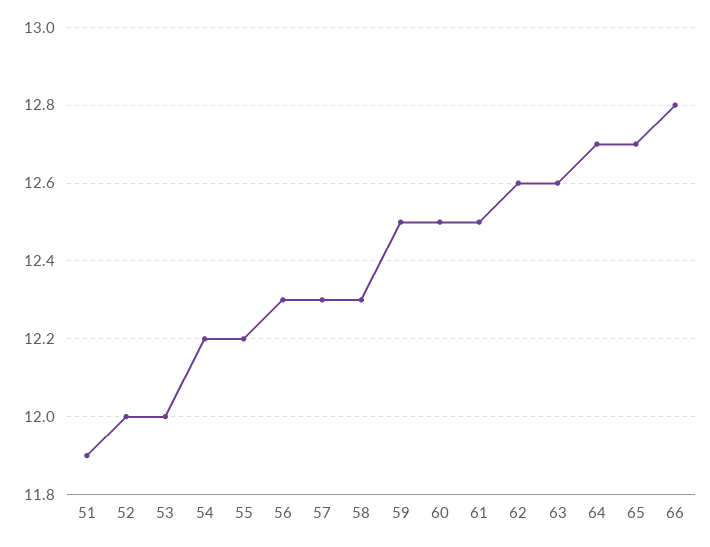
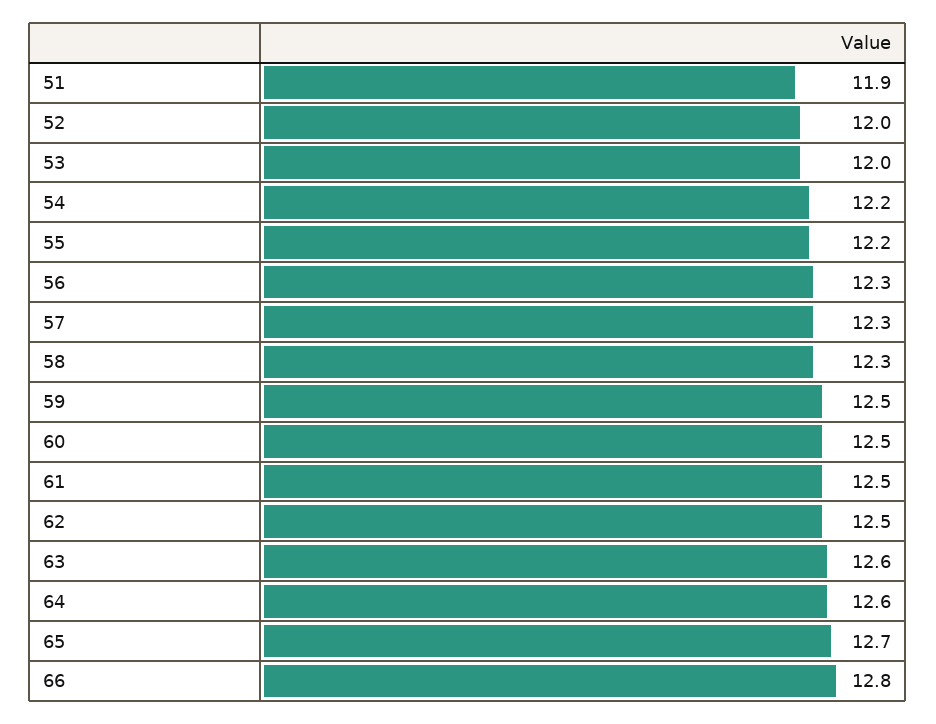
  {
    "51": 11.9,
    "52": 12,
    "53": 12,
    "54": 12.2,
    "55": 12.2,
    "56": 12.3,
    "57": 12.3,
    "58": 12.3,
    "59": 12.5,
    "60": 12.5,
    "61": 12.5,
-   "62": 12.6,
+   "62": 12.5,
    "63": 12.6,
-   "64": 12.7,
+   "64": 12.6,
    "65": 12.7,
    "66": 12.8
  }

